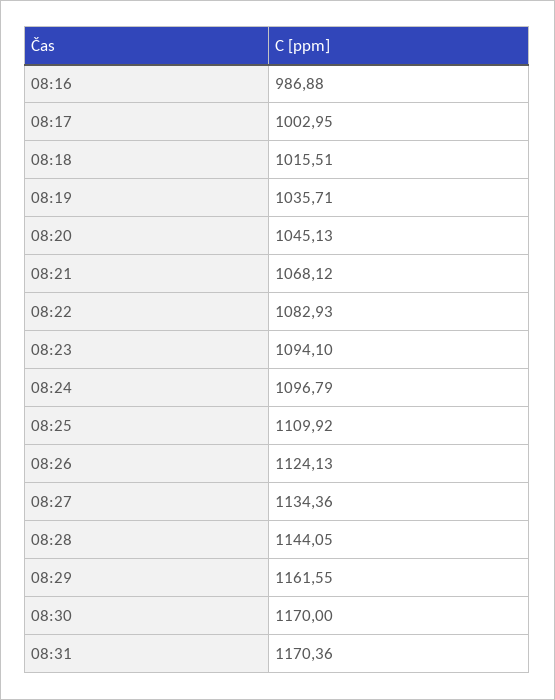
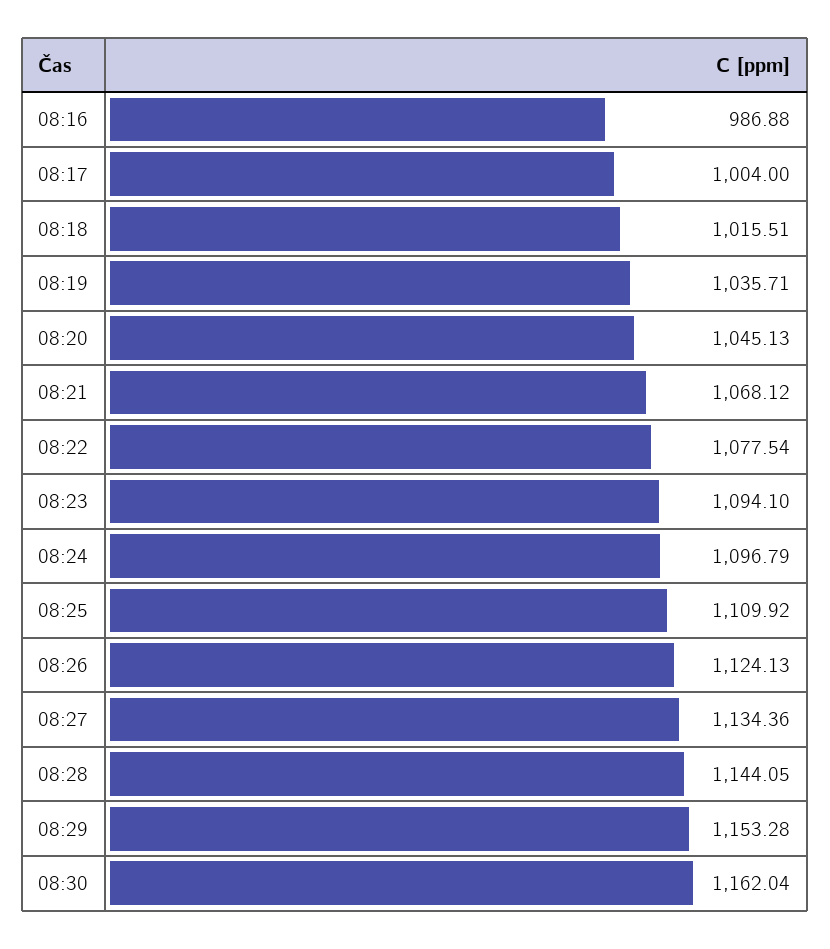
  {
    "08:16": 986.88,
-   "08:17": 1002.95,
+   "08:17": 1004,
    "08:18": 1015.51,
    "08:19": 1035.71,
    "08:20": 1045.13,
    "08:21": 1068.12,
-   "08:22": 1082.93,
+   "08:22": 1077.54,
    "08:23": 1094.1,
    "08:24": 1096.79,
    "08:25": 1109.92,
    "08:26": 1124.13,
    "08:27": 1134.36,
    "08:28": 1144.05,
-   "08:29": 1161.55,
+   "08:29": 1153.28,
-   "08:30": 1170,
+   "08:30": 1162.04
-   "08:31": 1170.36
  }

